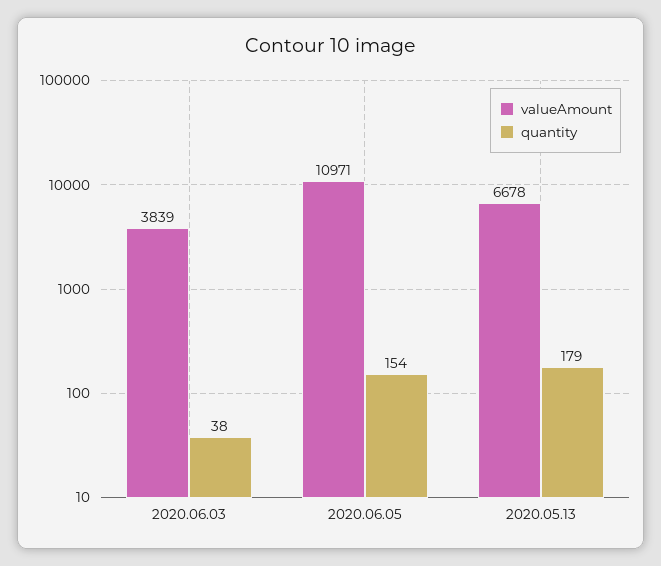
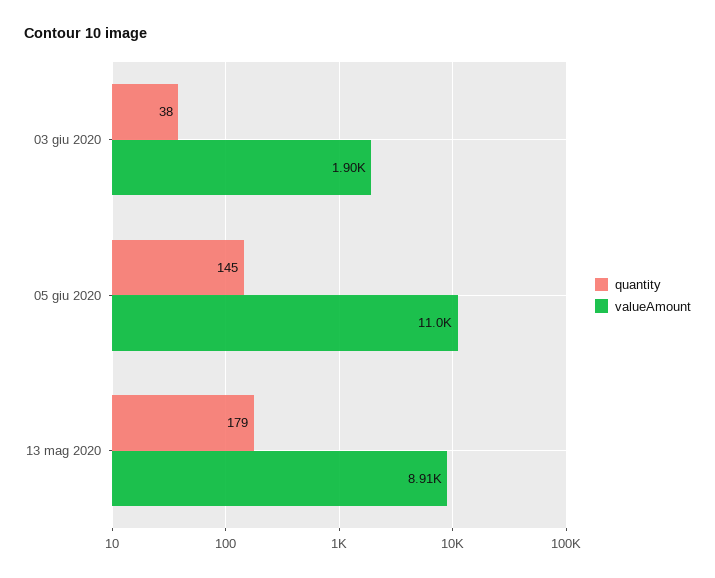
  {
    "valueAmount": {
-     "2020.06.03": 3839,
+     "2020.06.03": 1900,
      "2020.06.05": 10971,
-     "2020.05.13": 6678
+     "2020.05.13": 8910
    },
    "quantity": {
      "2020.06.03": 38,
-     "2020.06.05": 154,
+     "2020.06.05": 145,
      "2020.05.13": 179
    }
  }

